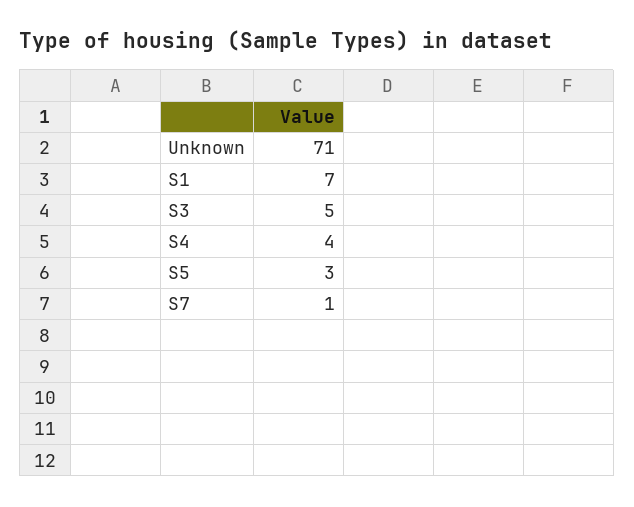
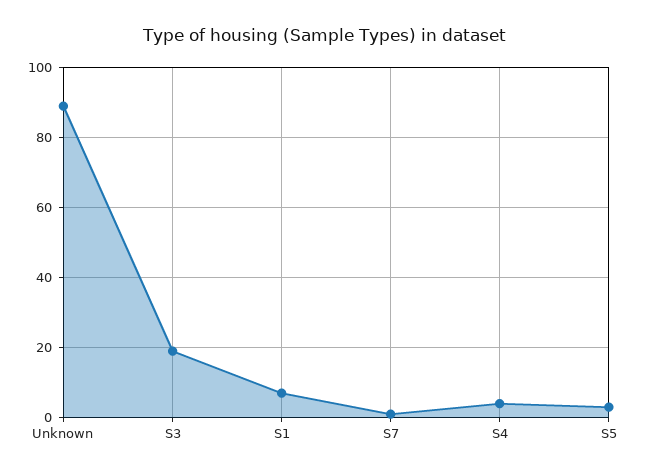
  {
-   "Unknown": 71,
+   "Unknown": 90,
    "S1": 7,
-   "S3": 5,
+   "S3": 20,
    "S4": 4,
    "S5": 3,
    "S7": 1
  }

